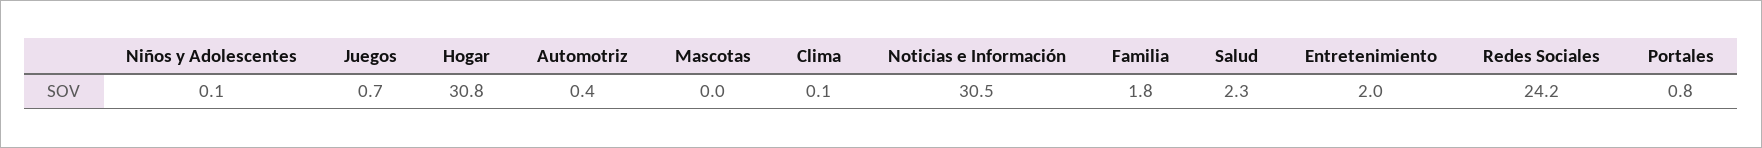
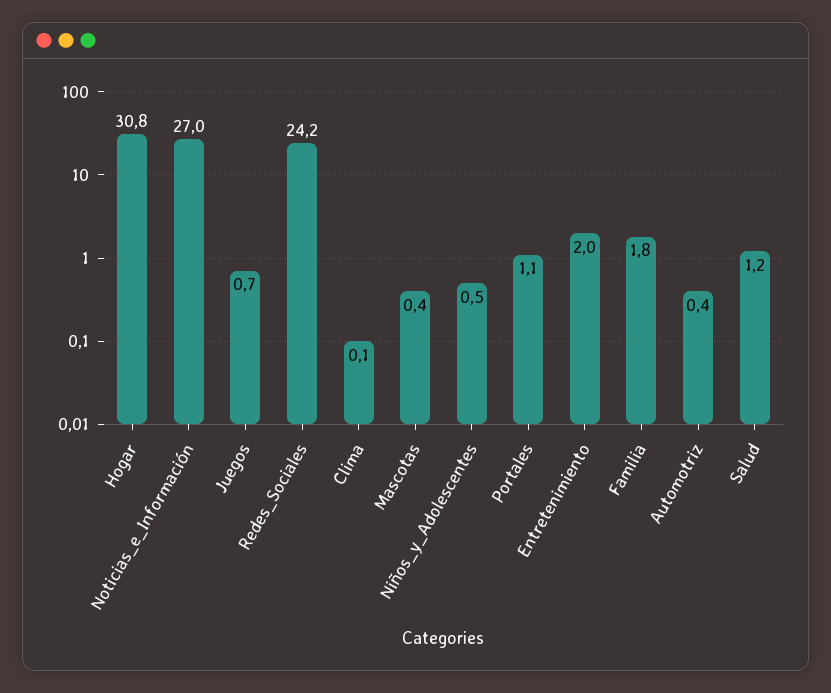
  {
-   "Niños y Adolescentes": 0.1,
+   "Niños y Adolescentes": 0.5,
    "Juegos": 0.7,
    "Hogar": 30.8,
    "Automotriz": 0.4,
-   "Mascotas": 0,
+   "Mascotas": 0.4,
    "Clima": 0.1,
-   "Noticias e Información": 30.5,
+   "Noticias e Información": 27,
    "Familia": 1.8,
-   "Salud": 2.3,
+   "Salud": 1.2,
    "Entretenimiento": 2,
    "Redes Sociales": 24.2,
-   "Portales": 0.8
+   "Portales": 1.1
  }

